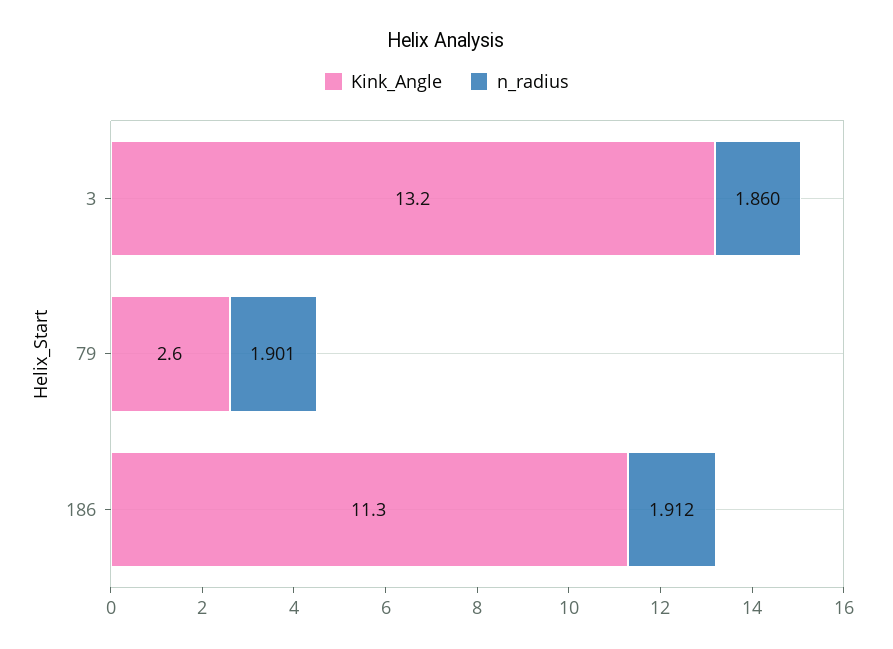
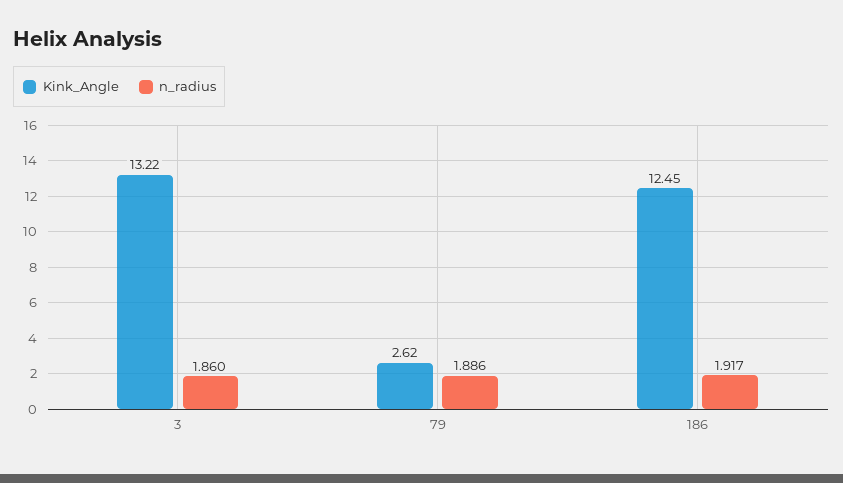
  {
    "Kink_Angle": {
      "3": 13.22,
      "79": 2.62,
-     "186": 11.3
+     "186": 12.45
    },
    "n_radius": {
      "3": 1.86,
-     "79": 1.901,
+     "79": 1.886,
-     "186": 1.912
+     "186": 1.917
    }
  }

